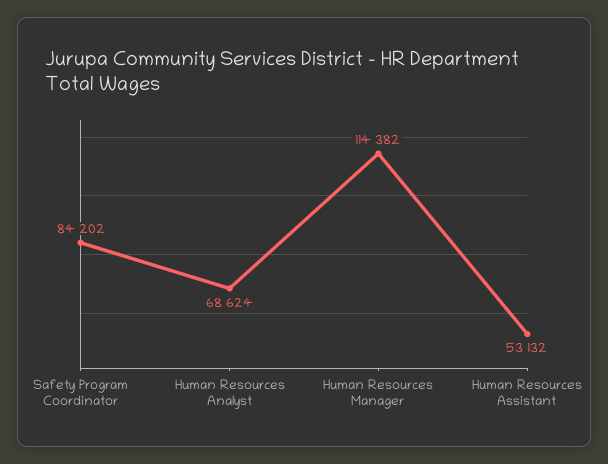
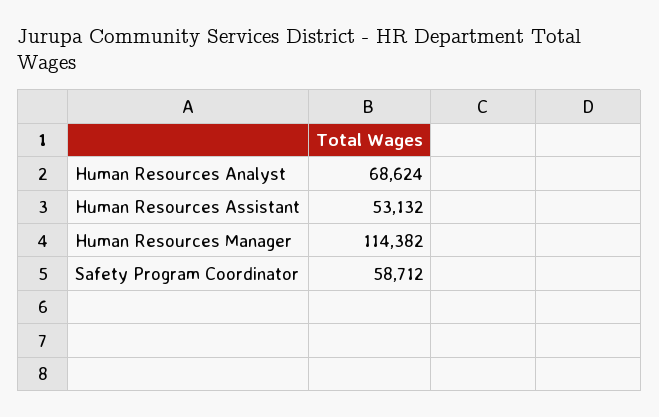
  {
-   "Safety Program Coordinator": 84202,
+   "Safety Program Coordinator": 58712,
    "Human Resources Analyst": 68624,
    "Human Resources Manager": 114382,
    "Human Resources Assistant": 53132
  }

